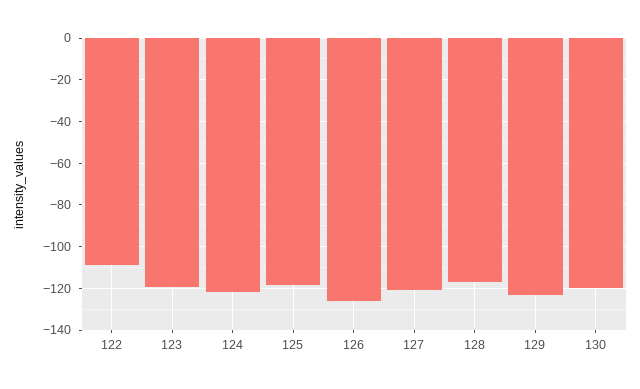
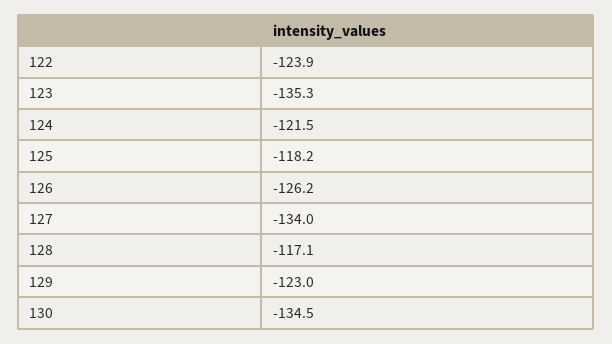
  {
-   "122": -110,
+   "122": -123.9,
-   "123": -120,
+   "123": -135.3,
    "124": -121.5,
    "125": -118.2,
    "126": -126.2,
-   "127": -120,
+   "127": -134,
    "128": -117.1,
    "129": -123,
-   "130": -120
+   "130": -134.5
  }

